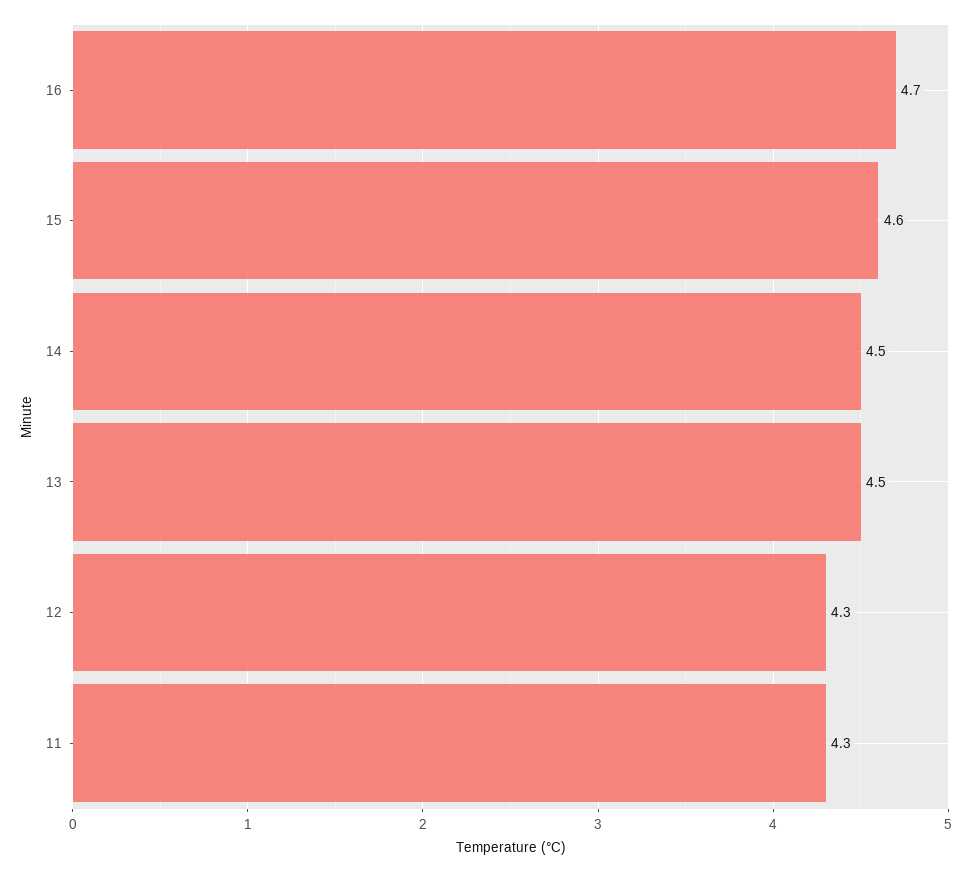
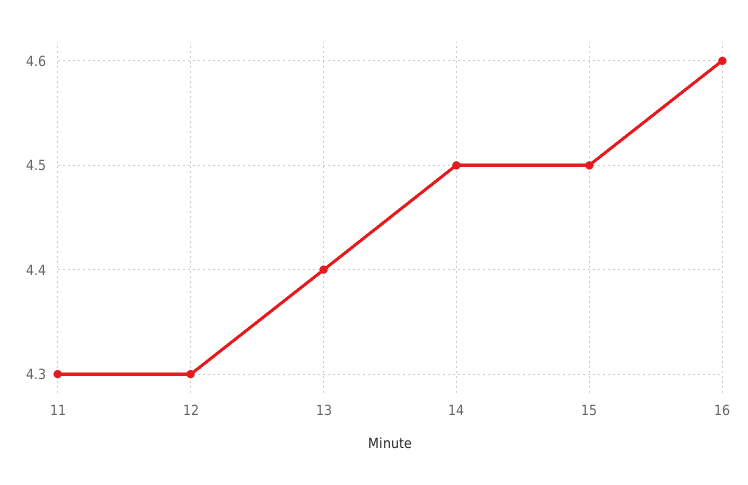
  {
-   "16": 4.7,
+   "16": 4.6,
-   "15": 4.6,
+   "15": 4.5,
    "14": 4.5,
-   "13": 4.5,
+   "13": 4.4,
    "12": 4.3,
    "11": 4.3
  }

